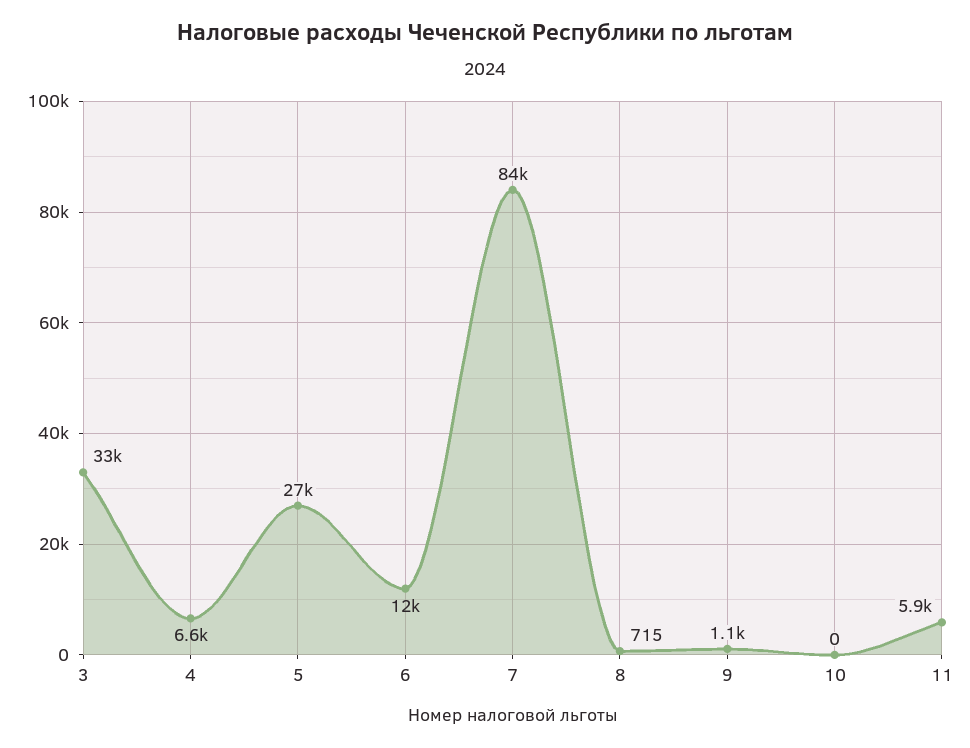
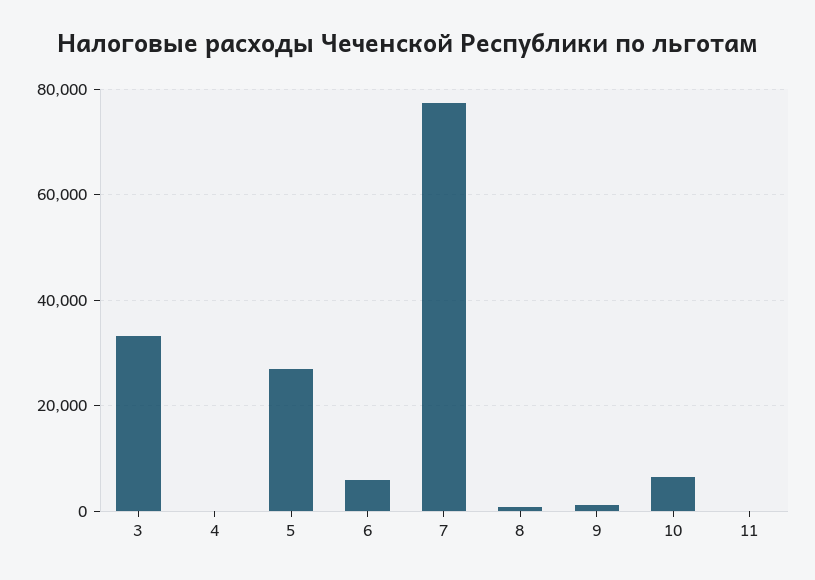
  {
    "3": 33000,
-   "4": 6600,
+   "4": 0,
    "5": 27000,
-   "6": 12000,
+   "6": 6000,
-   "7": 84000,
+   "7": 78000,
    "8": 715,
    "9": 1100,
-   "10": 0,
+   "10": 6000,
-   "11": 5900
+   "11": 0
  }

